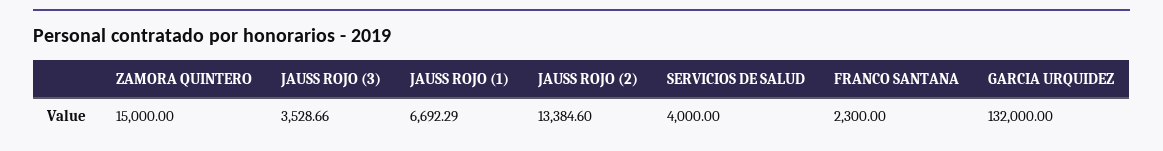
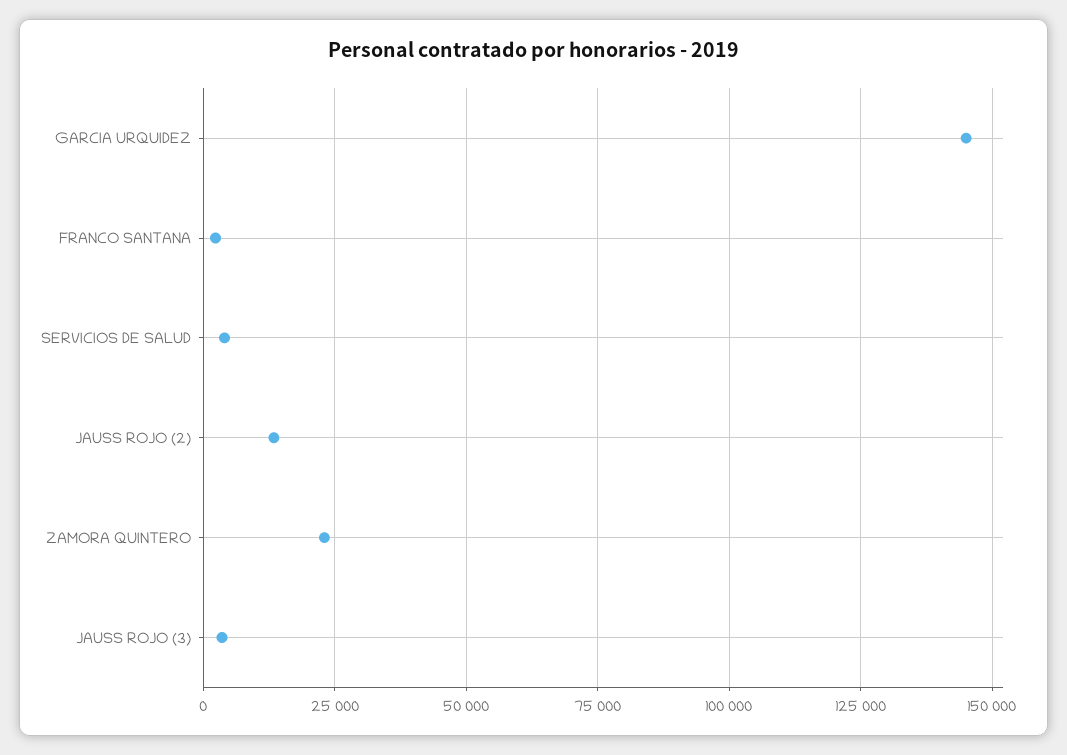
  {
-   "ZAMORA QUINTERO": 15000,
+   "ZAMORA QUINTERO": 22500,
    "JAUSS ROJO (3)": 3528.66,
-   "JAUSS ROJO (1)": 6692.29,
    "JAUSS ROJO (2)": 13384.6,
    "SERVICIOS DE SALUD": 4000,
    "FRANCO SANTANA": 2300,
-   "GARCIA URQUIDEZ": 132000
+   "GARCIA URQUIDEZ": 145000
  }

